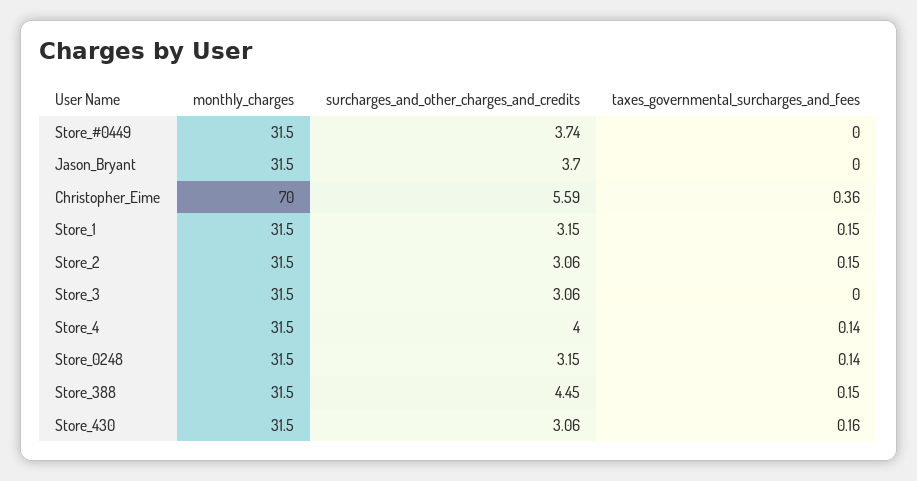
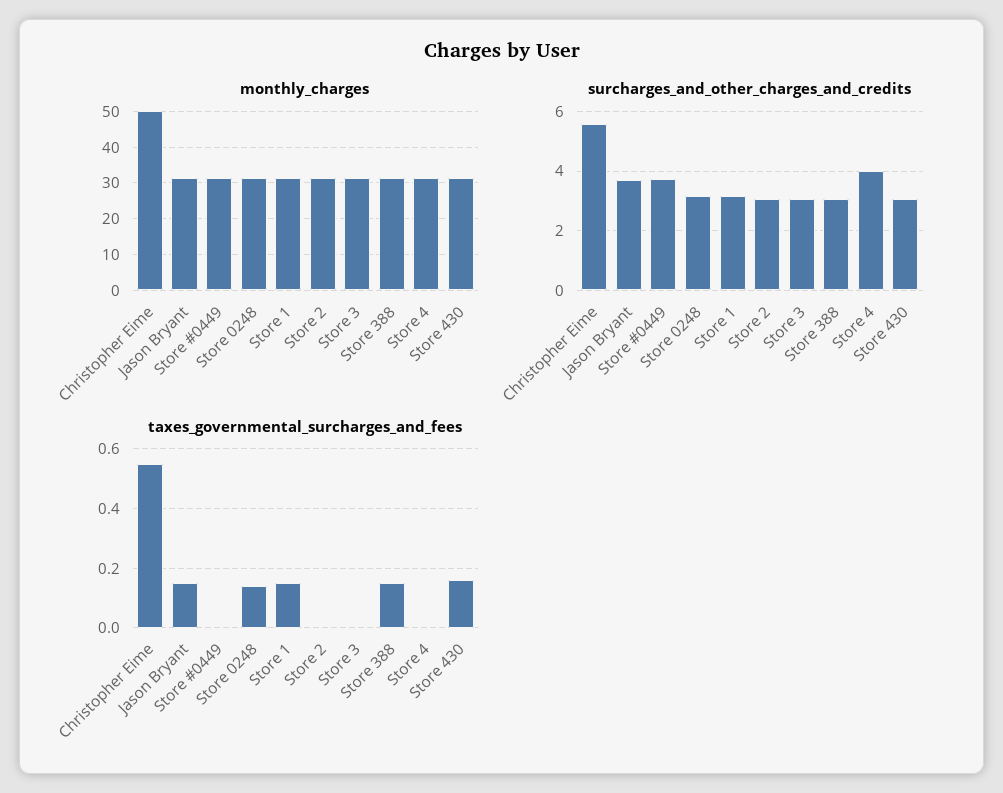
  {
    "monthly_charges": {
      "Store_#0449": 31.5,
      "Jason_Bryant": 31.5,
-     "Christopher_Eime": 70,
+     "Christopher_Eime": 50,
      "Store_1": 31.5,
      "Store_2": 31.5,
      "Store_3": 31.5,
      "Store_4": 31.5,
      "Store_0248": 31.5,
      "Store_388": 31.5,
      "Store_430": 31.5
    },
    "surcharges_and_other_charges_and_credits": {
      "Store_#0449": 3.74,
      "Jason_Bryant": 3.7,
      "Christopher_Eime": 5.59,
      "Store_1": 3.15,
      "Store_2": 3.06,
      "Store_3": 3.06,
      "Store_4": 4,
      "Store_0248": 3.15,
-     "Store_388": 4.45,
+     "Store_388": 3,
      "Store_430": 3.06
    },
    "taxes_governmental_surcharges_and_fees": {
      "Store_#0449": 0,
-     "Jason_Bryant": 0,
+     "Jason_Bryant": 0.15,
-     "Christopher_Eime": 0.36,
+     "Christopher_Eime": 0.55,
      "Store_1": 0.15,
-     "Store_2": 0.15,
+     "Store_2": 0,
      "Store_3": 0,
-     "Store_4": 0.14,
+     "Store_4": 0,
      "Store_0248": 0.14,
      "Store_388": 0.15,
      "Store_430": 0.16
    }
  }

